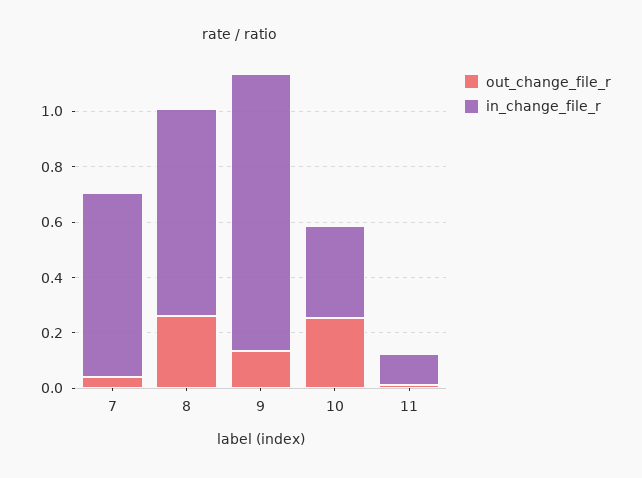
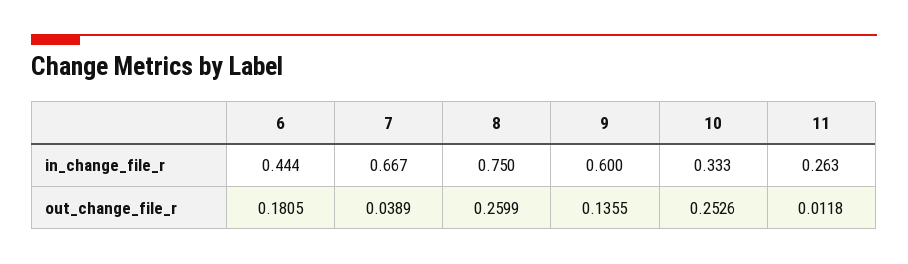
  {
    "out_change_file_r": {
      "7": 0.0389,
      "8": 0.2599,
      "9": 0.1355,
      "10": 0.2526,
-     "11": 0.0118
+     "11": 0.0118,
+     "6": 0.1805
    },
    "in_change_file_r": {
      "7": 0.667,
      "8": 0.75,
-     "9": 1,
+     "9": 0.6,
      "10": 0.333,
-     "11": 0.1
+     "11": 0.263,
+     "6": 0.444
    }
  }

